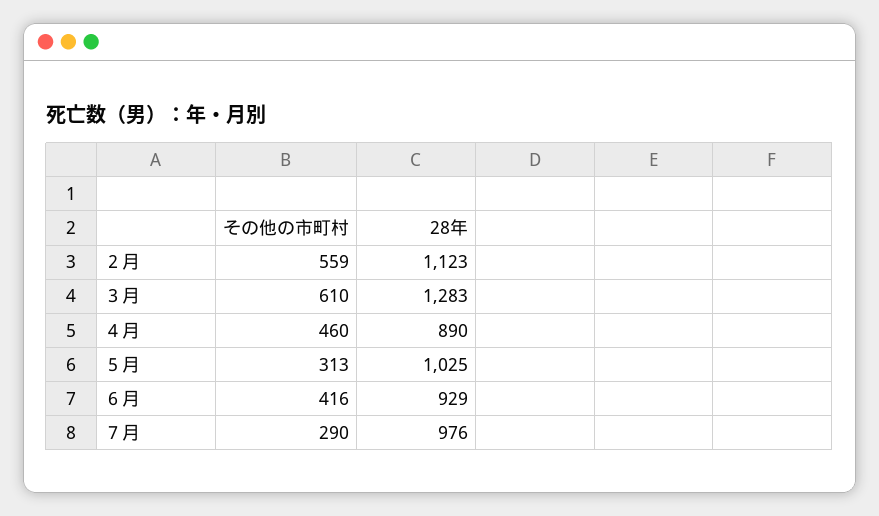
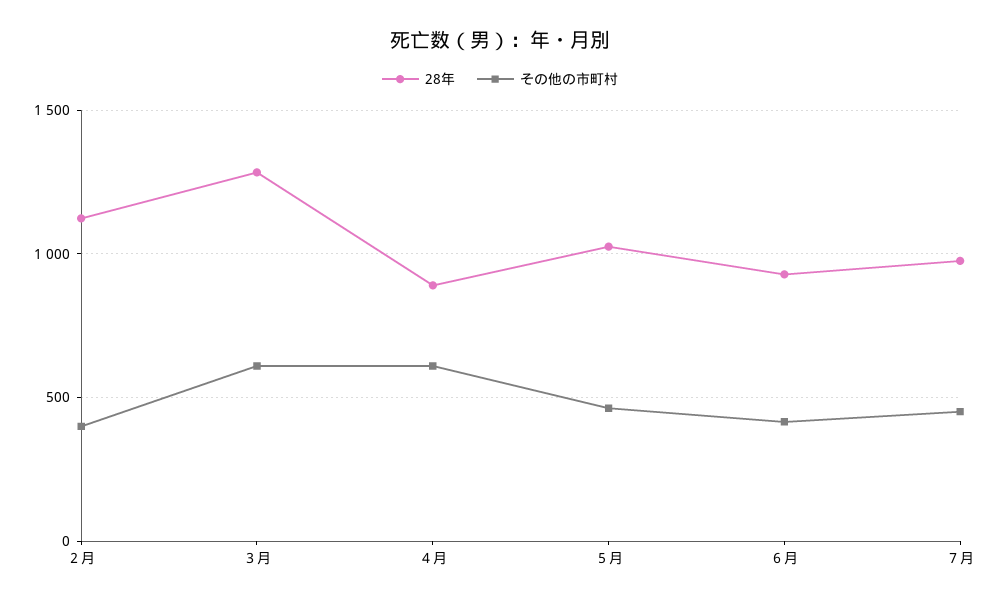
  {
    "その他の市町村": {
-     "２月": 559,
+     "２月": 400,
      "３月": 610,
-     "４月": 460,
+     "４月": 600,
-     "５月": 313,
+     "５月": 450,
      "６月": 416,
-     "７月": 290
+     "７月": 450
    },
    "28年": {
      "２月": 1123,
      "３月": 1283,
      "４月": 890,
      "５月": 1025,
      "６月": 929,
      "７月": 976
    }
  }

